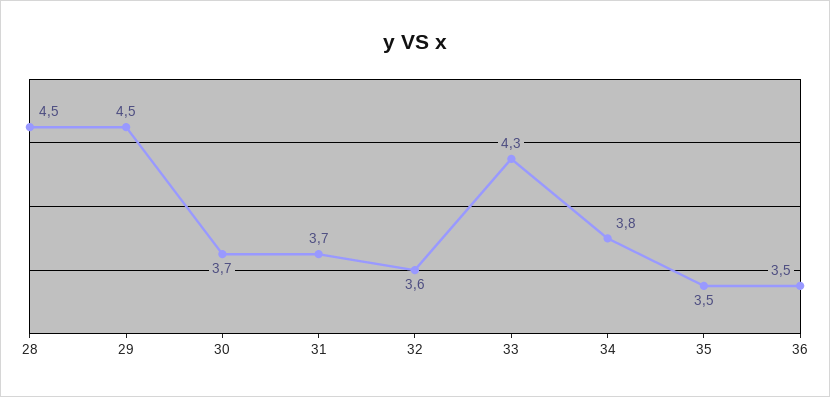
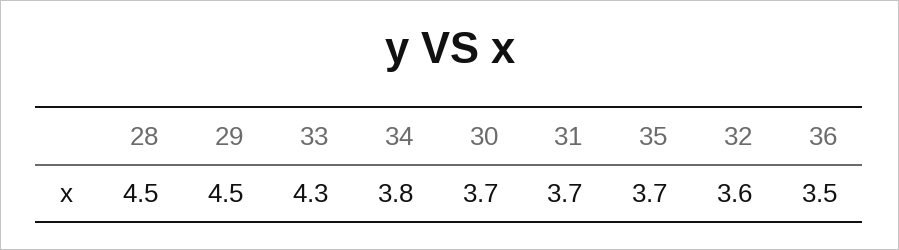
  {
    "28": 4.5,
    "29": 4.5,
    "30": 3.7,
    "31": 3.7,
    "32": 3.6,
    "33": 4.3,
    "34": 3.8,
-   "35": 3.5,
+   "35": 3.7,
    "36": 3.5
  }

